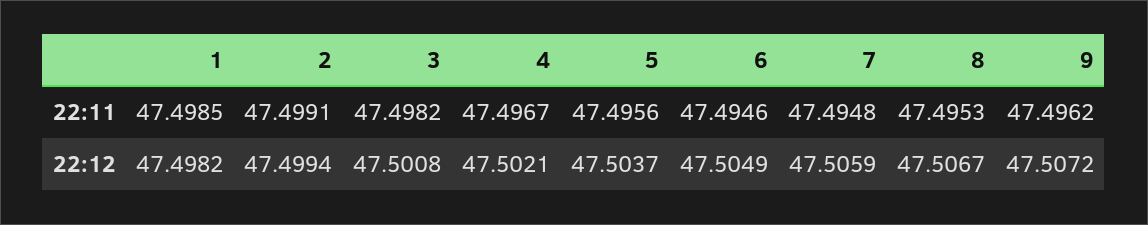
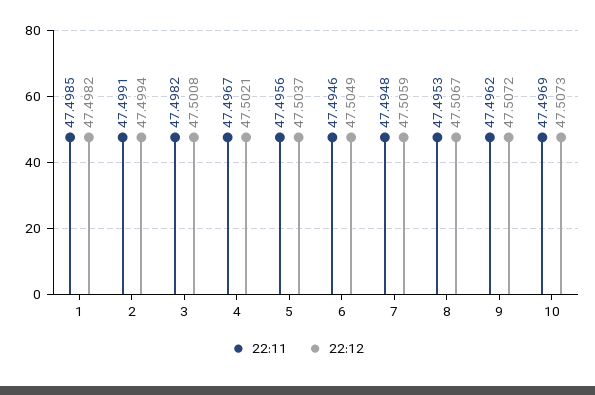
  {
    "22:11": {
      "1": 47.4985,
      "2": 47.4991,
      "3": 47.4982,
      "4": 47.4967,
      "5": 47.4956,
      "6": 47.4946,
      "7": 47.4948,
      "8": 47.4953,
-     "9": 47.4962
+     "9": 47.4962,
+     "10": 47.4969
    },
    "22:12": {
      "1": 47.4982,
      "2": 47.4994,
      "3": 47.5008,
      "4": 47.5021,
      "5": 47.5037,
      "6": 47.5049,
      "7": 47.5059,
      "8": 47.5067,
-     "9": 47.5072
+     "9": 47.5072,
+     "10": 47.5073
    }
  }

